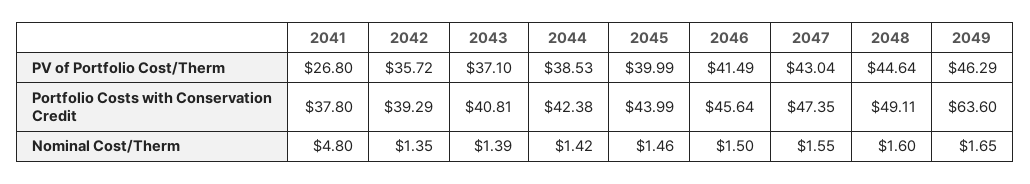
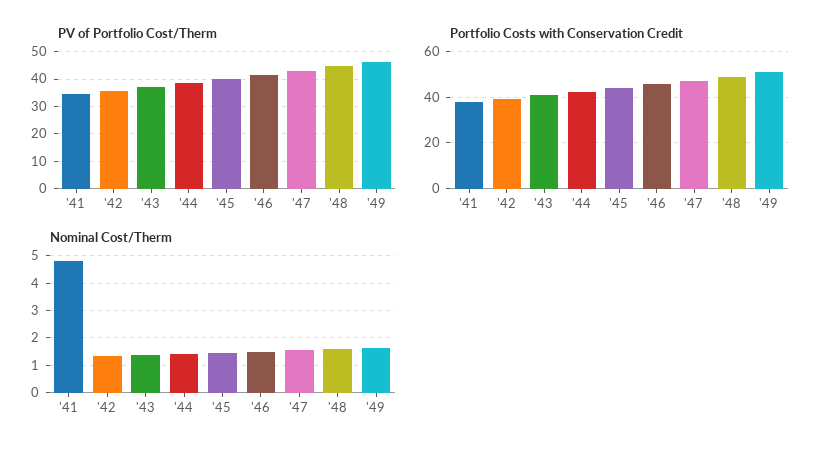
  {
    "PV of Portfolio Cost/Therm": {
-     "2041": 26.8,
+     "2041": 35,
      "2042": 35.72,
      "2043": 37.1,
      "2044": 38.53,
      "2045": 39.99,
      "2046": 41.49,
      "2047": 43.04,
      "2048": 44.64,
      "2049": 46.29
    },
    "Portfolio Costs with Conservation Credit": {
      "2041": 37.8,
      "2042": 39.29,
      "2043": 40.81,
      "2044": 42.38,
      "2045": 43.99,
      "2046": 45.64,
      "2047": 47.35,
      "2048": 49.11,
-     "2049": 63.6
+     "2049": 50
    },
    "Nominal Cost/Therm": {
      "2041": 4.8,
      "2042": 1.35,
      "2043": 1.39,
      "2044": 1.42,
      "2045": 1.46,
      "2046": 1.5,
      "2047": 1.55,
      "2048": 1.6,
      "2049": 1.65
    }
  }

